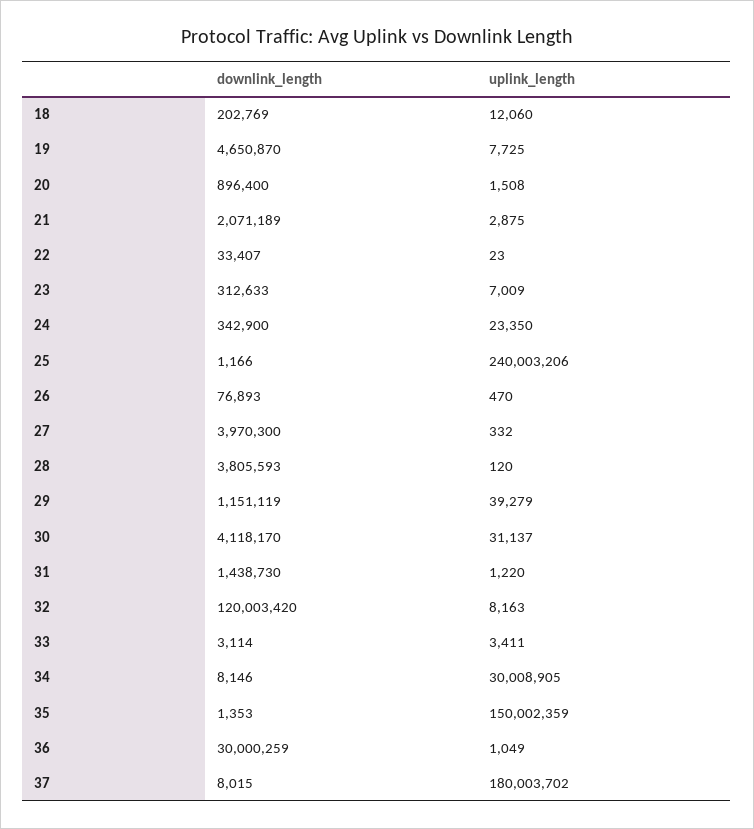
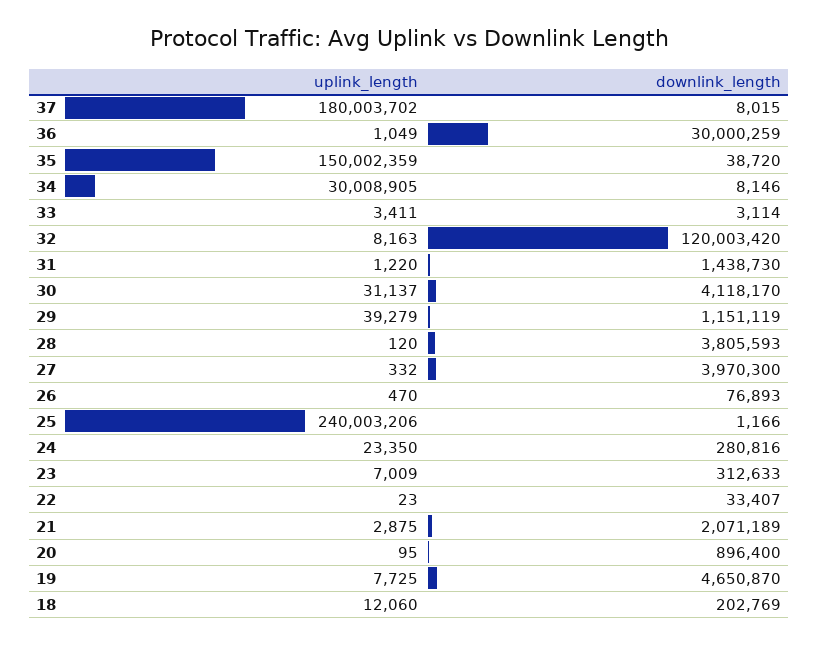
  {
    "downlink_length": {
      "18": 202769,
      "19": 4650870,
      "20": 896400,
      "21": 2071189,
      "22": 33407,
      "23": 312633,
-     "24": 342900,
+     "24": 280816,
      "25": 1166,
      "26": 76893,
      "27": 3970300,
      "28": 3805593,
      "29": 1151119,
      "30": 4118170,
      "31": 1438730,
      "32": 120003420,
      "33": 3114,
      "34": 8146,
-     "35": 1353,
+     "35": 38720,
      "36": 30000259,
      "37": 8015
    },
    "uplink_length": {
      "18": 12060,
      "19": 7725,
-     "20": 1508,
+     "20": 95,
      "21": 2875,
      "22": 23,
      "23": 7009,
      "24": 23350,
      "25": 240003206,
      "26": 470,
      "27": 332,
      "28": 120,
      "29": 39279,
      "30": 31137,
      "31": 1220,
      "32": 8163,
      "33": 3411,
      "34": 30008905,
      "35": 150002359,
      "36": 1049,
      "37": 180003702
    }
  }

